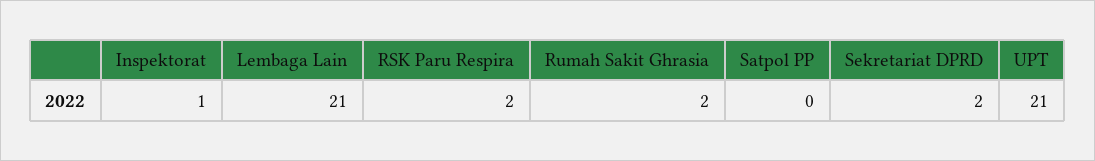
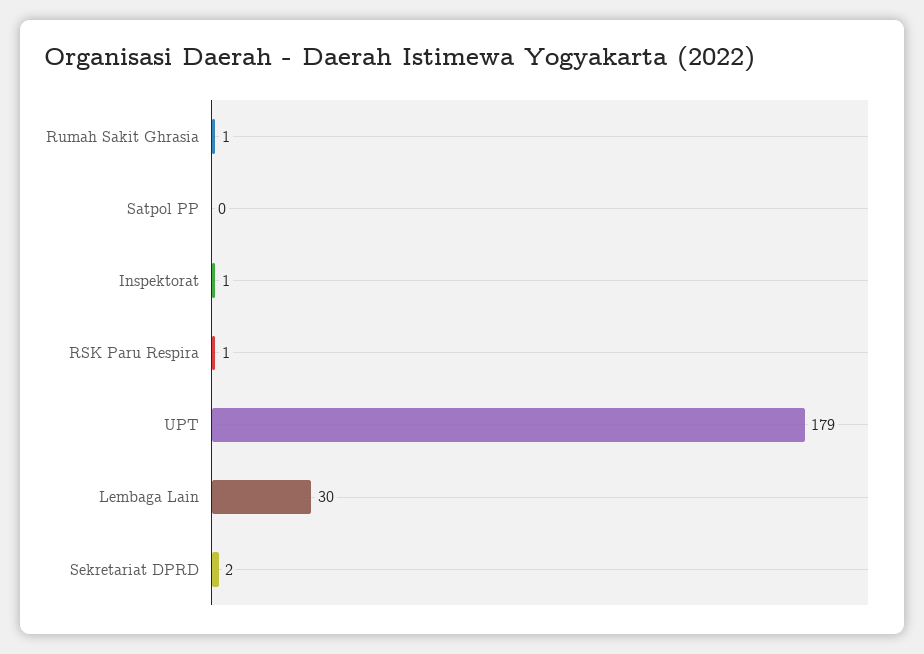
  {
    "Inspektorat": 1,
-   "Lembaga Lain": 21,
+   "Lembaga Lain": 30,
-   "RSK Paru Respira": 2,
+   "RSK Paru Respira": 1,
-   "Rumah Sakit Ghrasia": 2,
+   "Rumah Sakit Ghrasia": 1,
    "Satpol PP": 0,
    "Sekretariat DPRD": 2,
-   "UPT": 21
+   "UPT": 179
  }

